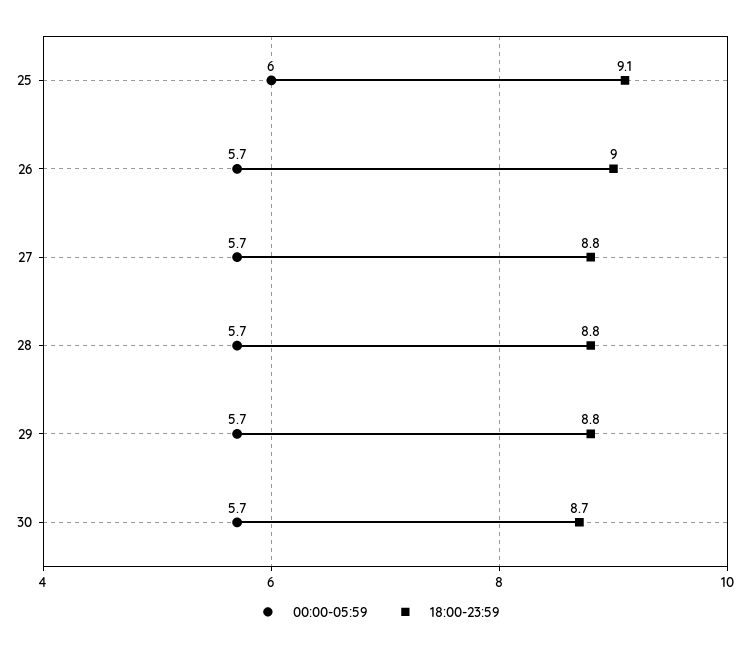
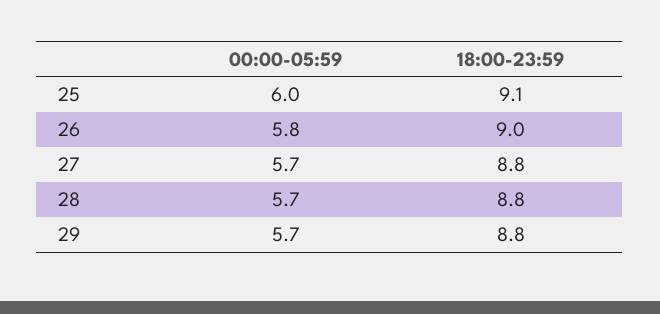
  {
    "00:00-05:59": {
      "25": 6,
-     "26": 5.7,
+     "26": 5.8,
      "27": 5.7,
      "28": 5.7,
-     "29": 5.7,
+     "29": 5.7
-     "30": 5.7
    },
    "18:00-23:59": {
      "25": 9.1,
      "26": 9,
      "27": 8.8,
      "28": 8.8,
-     "29": 8.8,
+     "29": 8.8
-     "30": 8.7
    }
  }

